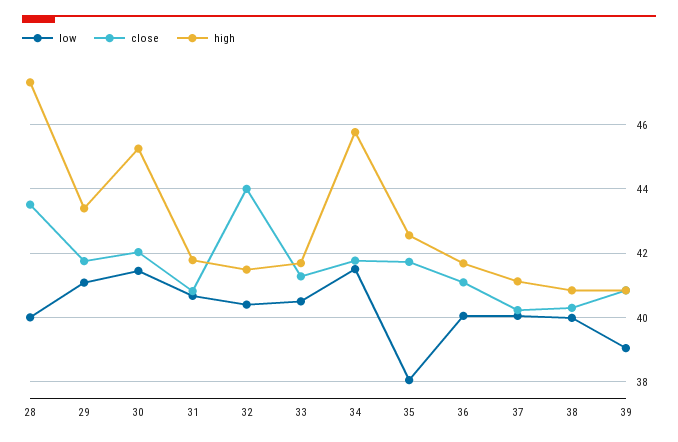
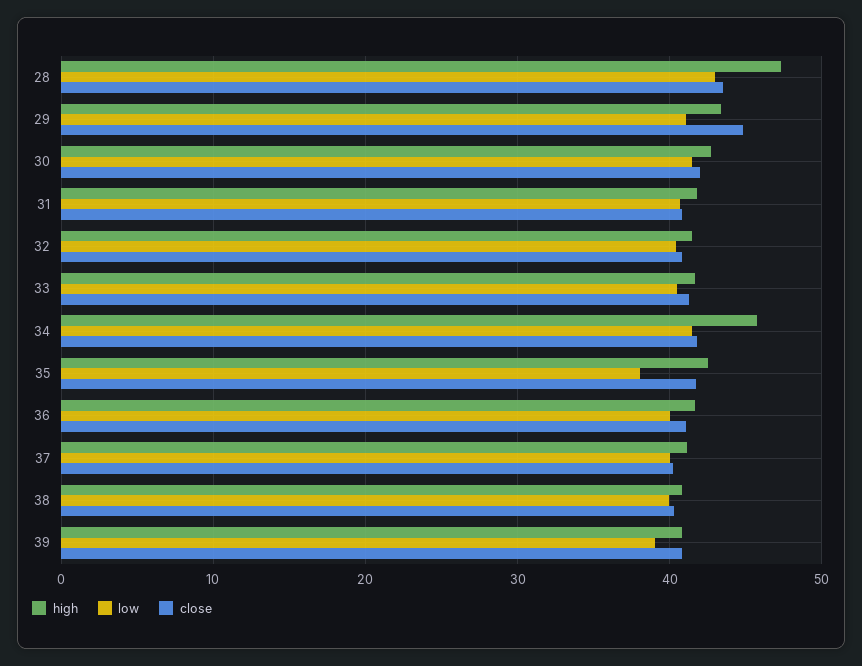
  {
    "low": {
-     "28": 40,
+     "28": 43,
      "29": 41,
      "30": 41.4,
      "31": 40.6,
      "32": 40.4,
      "33": 40.6,
      "34": 41.6,
      "35": 38,
      "36": 40,
      "37": 40,
      "38": 40,
      "39": 39
    },
    "close": {
      "28": 43.6,
-     "29": 41.8,
+     "29": 45,
      "30": 42,
      "31": 40.8,
-     "32": 44,
+     "32": 41,
      "33": 41.2,
      "34": 41.8,
      "35": 41.8,
      "36": 41,
      "37": 40.2,
      "38": 40.4,
      "39": 40.8
    },
    "high": {
      "28": 47.4,
      "29": 43.4,
-     "30": 45.2,
+     "30": 43,
      "31": 41.8,
      "32": 41.4,
      "33": 41.6,
      "34": 45.8,
      "35": 42.6,
      "36": 41.6,
      "37": 41.2,
      "38": 40.8,
      "39": 40.8
    }
  }

